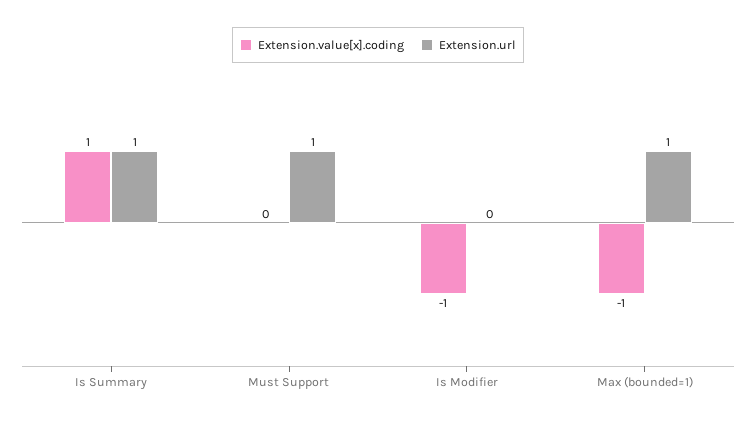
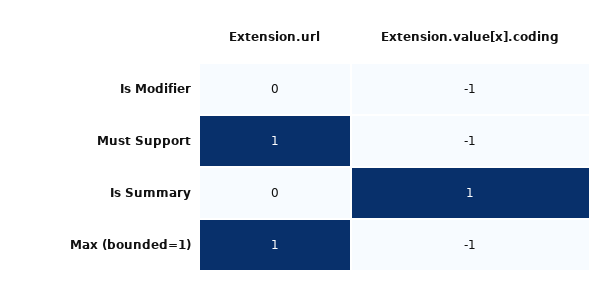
  {
    "Extension.value[x].coding": {
      "Is Summary": 1,
-     "Must Support": 0,
+     "Must Support": -1,
      "Is Modifier": -1,
      "Max (bounded=1)": -1
    },
    "Extension.url": {
-     "Is Summary": 1,
+     "Is Summary": 0,
      "Must Support": 1,
      "Is Modifier": 0,
      "Max (bounded=1)": 1
    }
  }

